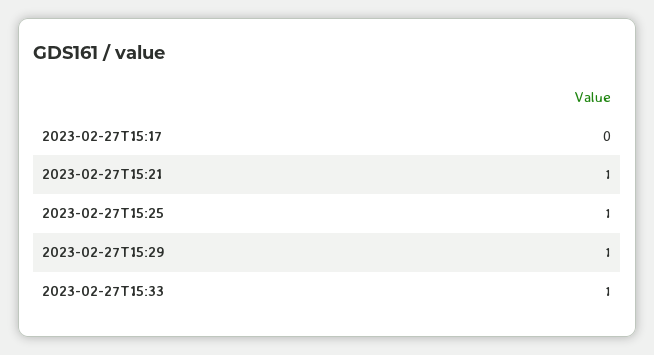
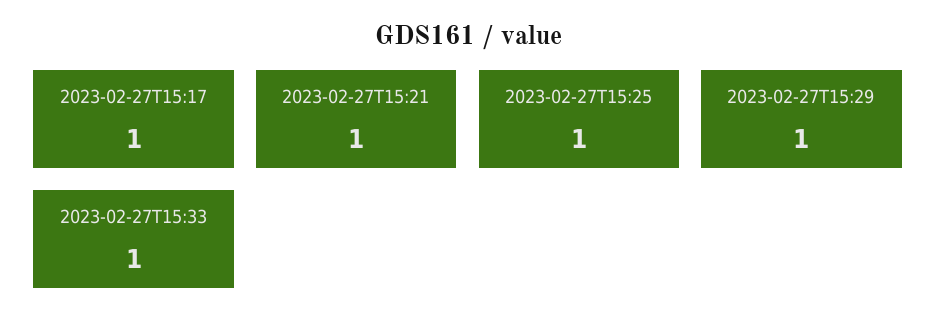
  {
-   "2023-02-27T15:17": 0,
+   "2023-02-27T15:17": 1,
    "2023-02-27T15:21": 1,
    "2023-02-27T15:25": 1,
    "2023-02-27T15:29": 1,
    "2023-02-27T15:33": 1
  }

